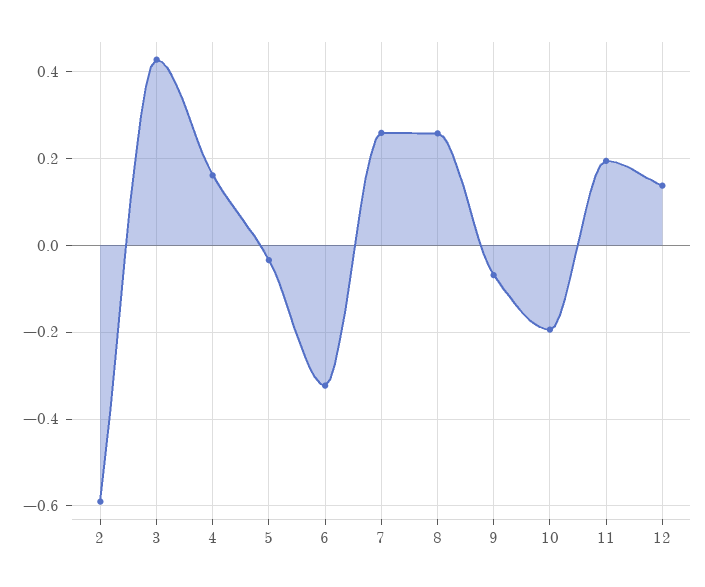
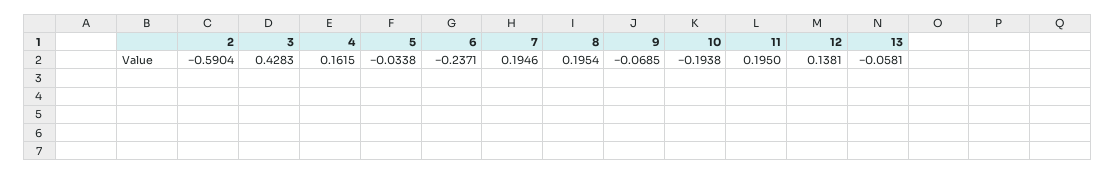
  {
    "2": -0.5904,
    "3": 0.4283,
    "4": 0.1615,
    "5": -0.0338,
-   "6": -0.32,
+   "6": -0.2371,
-   "7": 0.26,
+   "7": 0.1946,
-   "8": 0.26,
+   "8": 0.1954,
    "9": -0.0685,
    "10": -0.1938,
    "11": 0.195,
-   "12": 0.1381
+   "12": 0.1381,
+   "13": -0.0581
  }

